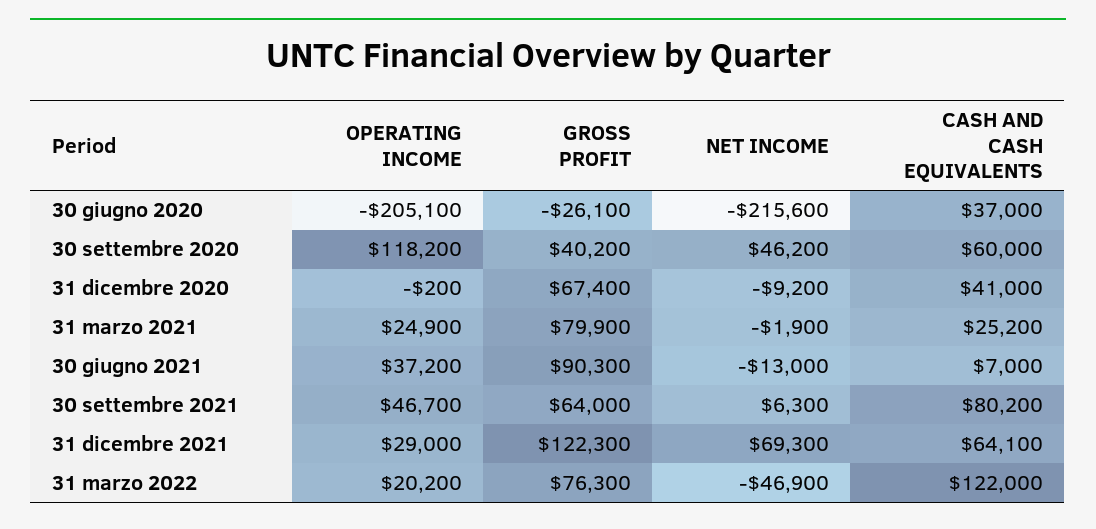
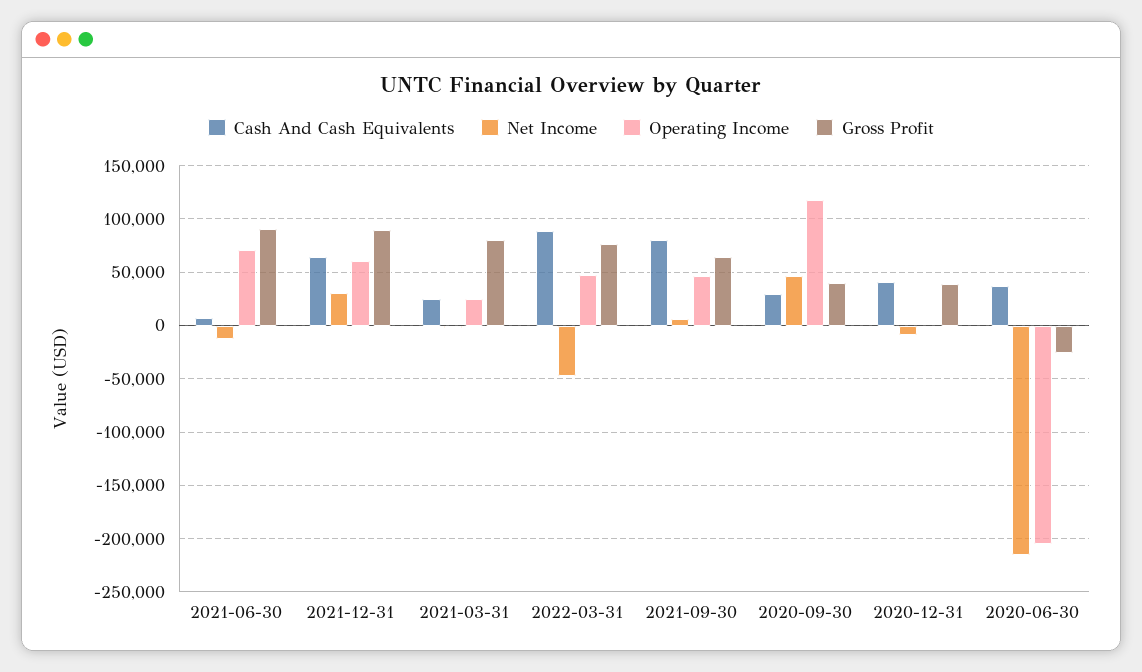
  {
    "OPERATING INCOME": {
      "30 giugno 2020": -205100,
      "30 settembre 2020": 118200,
      "31 dicembre 2020": -200,
      "31 marzo 2021": 24900,
-     "30 giugno 2021": 37200,
+     "30 giugno 2021": 70000,
      "30 settembre 2021": 46700,
-     "31 dicembre 2021": 29000,
+     "31 dicembre 2021": 60000,
-     "31 marzo 2022": 20200
+     "31 marzo 2022": 50000
    },
    "GROSS PROFIT": {
      "30 giugno 2020": -26100,
      "30 settembre 2020": 40200,
-     "31 dicembre 2020": 67400,
+     "31 dicembre 2020": 40000,
      "31 marzo 2021": 79900,
      "30 giugno 2021": 90300,
      "30 settembre 2021": 64000,
-     "31 dicembre 2021": 122300,
+     "31 dicembre 2021": 90000,
      "31 marzo 2022": 76300
    },
    "NET INCOME": {
      "30 giugno 2020": -215600,
      "30 settembre 2020": 46200,
      "31 dicembre 2020": -9200,
      "31 marzo 2021": -1900,
      "30 giugno 2021": -13000,
      "30 settembre 2021": 6300,
-     "31 dicembre 2021": 69300,
+     "31 dicembre 2021": 30000,
      "31 marzo 2022": -46900
    },
    "CASH AND CASH EQUIVALENTS": {
      "30 giugno 2020": 37000,
-     "30 settembre 2020": 60000,
+     "30 settembre 2020": 30000,
      "31 dicembre 2020": 41000,
      "31 marzo 2021": 25200,
      "30 giugno 2021": 7000,
      "30 settembre 2021": 80200,
      "31 dicembre 2021": 64100,
-     "31 marzo 2022": 122000
+     "31 marzo 2022": 90000
    }
  }

